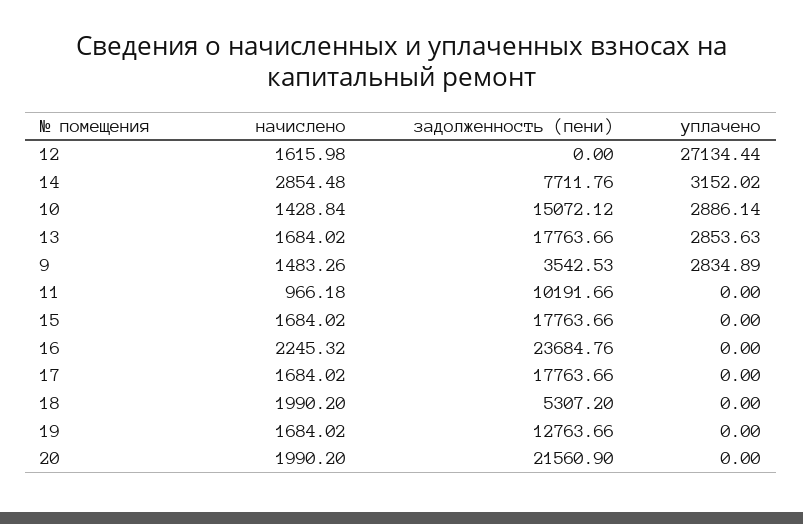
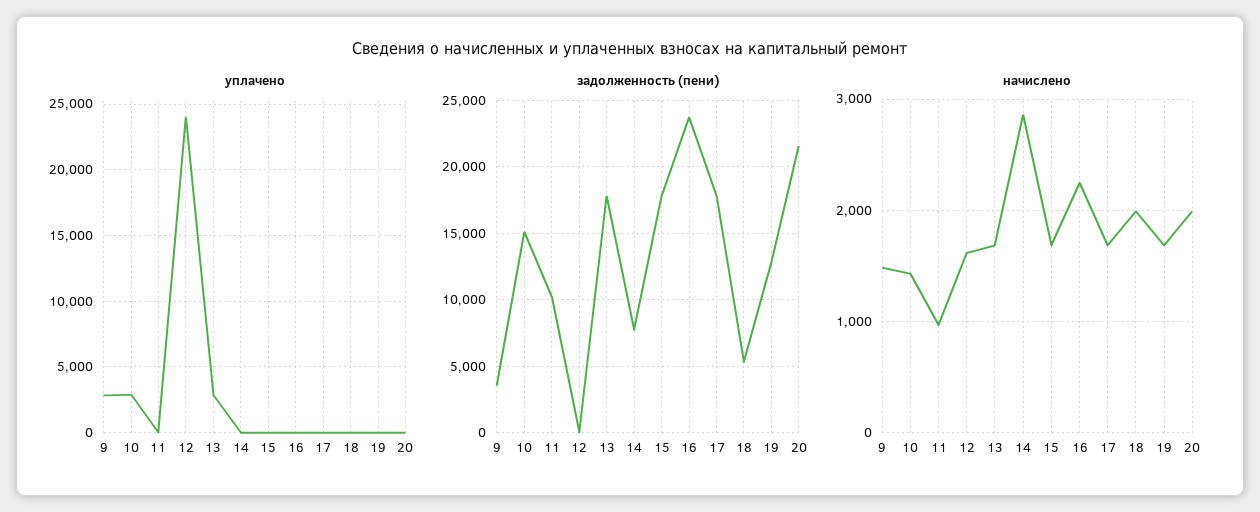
  {
    "начислено": {
      "12": 1615.98,
      "14": 2854.48,
      "10": 1428.84,
      "13": 1684.02,
      "9": 1483.26,
      "11": 966.18,
      "15": 1684.02,
      "16": 2245.32,
      "17": 1684.02,
      "18": 1990.2,
      "19": 1684.02,
      "20": 1990.2
    },
    "задолженность (пени)": {
      "12": 0,
      "14": 7711.76,
      "10": 15072.12,
      "13": 17763.66,
      "9": 3542.53,
      "11": 10191.66,
      "15": 17763.66,
      "16": 23684.76,
      "17": 17763.66,
      "18": 5307.2,
      "19": 12763.66,
      "20": 21560.9
    },
    "уплачено": {
-     "12": 27134.44,
+     "12": 24000,
-     "14": 3152.02,
+     "14": 0,
      "10": 2886.14,
      "13": 2853.63,
      "9": 2834.89,
      "11": 0,
      "15": 0,
      "16": 0,
      "17": 0,
      "18": 0,
      "19": 0,
      "20": 0
    }
  }

